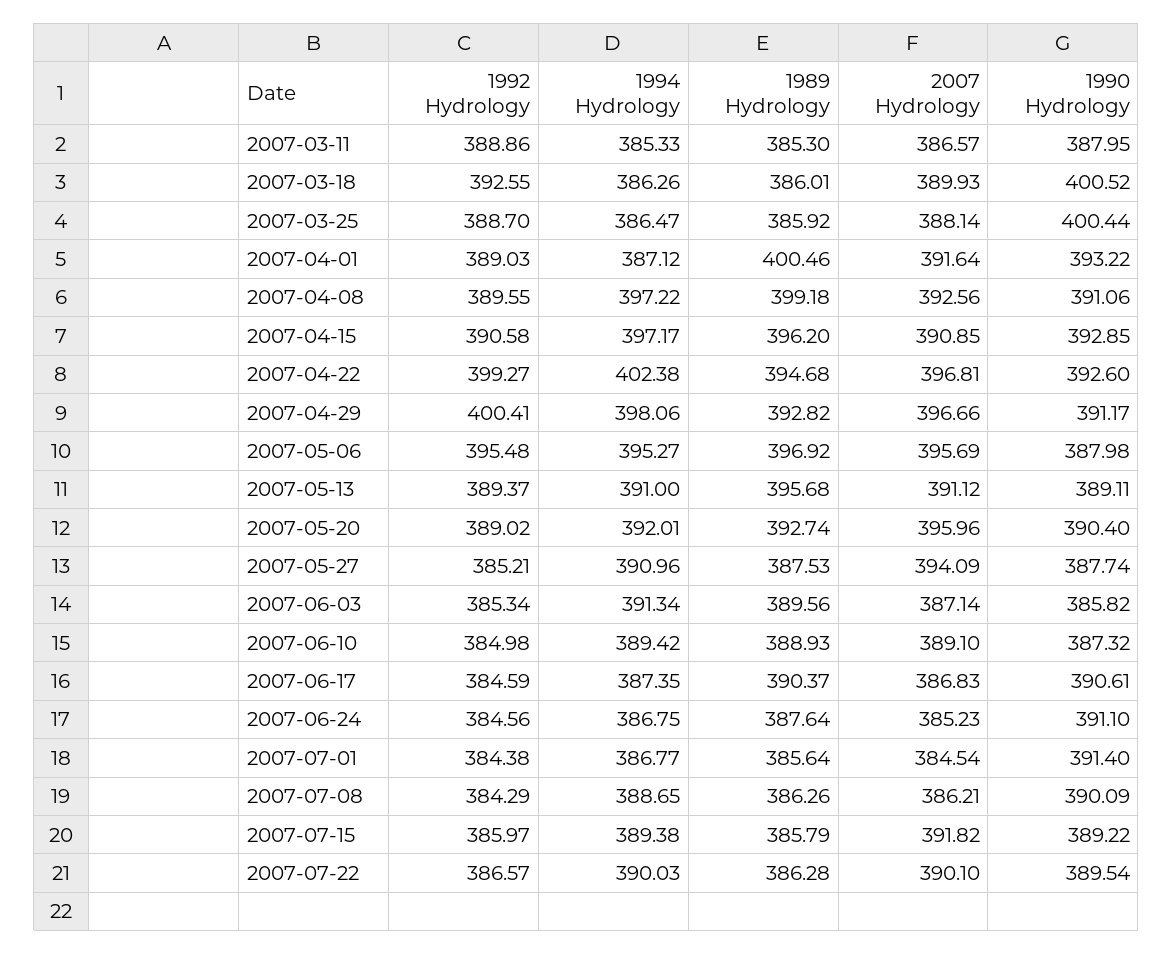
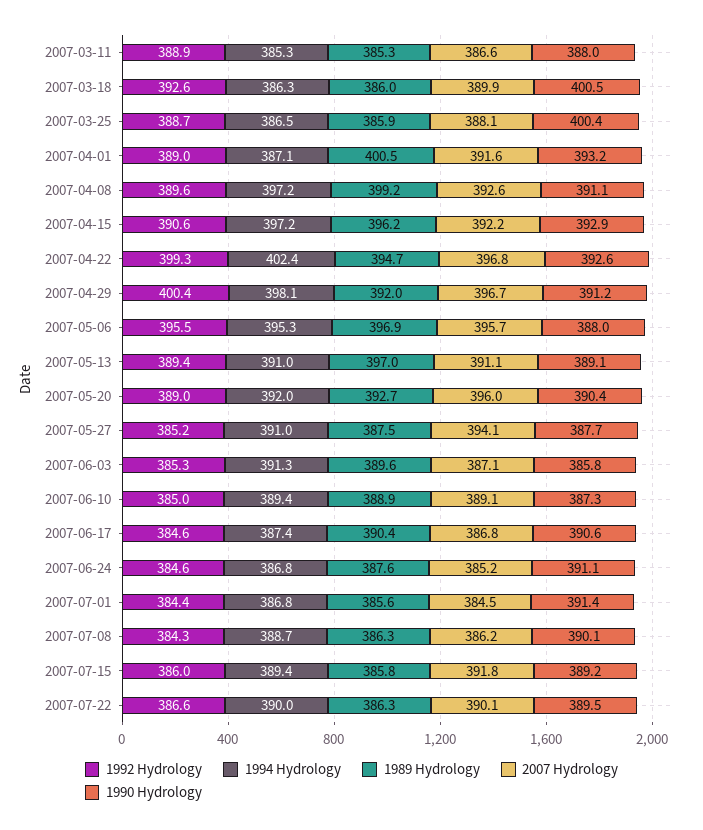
  {
    "1992 Hydrology": {
      "2007-03-11": 388.86,
      "2007-03-18": 392.55,
      "2007-03-25": 388.7,
      "2007-04-01": 389.03,
      "2007-04-08": 389.55,
      "2007-04-15": 390.58,
      "2007-04-22": 399.27,
      "2007-04-29": 400.41,
      "2007-05-06": 395.48,
      "2007-05-13": 389.37,
      "2007-05-20": 389.02,
      "2007-05-27": 385.21,
      "2007-06-03": 385.34,
      "2007-06-10": 384.98,
      "2007-06-17": 384.59,
      "2007-06-24": 384.56,
      "2007-07-01": 384.38,
      "2007-07-08": 384.29,
      "2007-07-15": 385.97,
      "2007-07-22": 386.57
    },
    "1994 Hydrology": {
      "2007-03-11": 385.33,
      "2007-03-18": 386.26,
      "2007-03-25": 386.47,
      "2007-04-01": 387.12,
      "2007-04-08": 397.22,
      "2007-04-15": 397.17,
      "2007-04-22": 402.38,
      "2007-04-29": 398.06,
      "2007-05-06": 395.27,
      "2007-05-13": 391,
      "2007-05-20": 392.01,
      "2007-05-27": 390.96,
      "2007-06-03": 391.34,
      "2007-06-10": 389.42,
      "2007-06-17": 387.35,
      "2007-06-24": 386.75,
      "2007-07-01": 386.77,
      "2007-07-08": 388.65,
      "2007-07-15": 389.38,
      "2007-07-22": 390.03
    },
    "1989 Hydrology": {
      "2007-03-11": 385.3,
      "2007-03-18": 386.01,
      "2007-03-25": 385.92,
      "2007-04-01": 400.46,
      "2007-04-08": 399.18,
      "2007-04-15": 396.2,
      "2007-04-22": 394.68,
-     "2007-04-29": 392.82,
+     "2007-04-29": 392,
      "2007-05-06": 396.92,
-     "2007-05-13": 395.68,
+     "2007-05-13": 397,
      "2007-05-20": 392.74,
      "2007-05-27": 387.53,
      "2007-06-03": 389.56,
      "2007-06-10": 388.93,
      "2007-06-17": 390.37,
      "2007-06-24": 387.64,
      "2007-07-01": 385.64,
      "2007-07-08": 386.26,
      "2007-07-15": 385.79,
      "2007-07-22": 386.28
    },
    "2007 Hydrology": {
      "2007-03-11": 386.57,
      "2007-03-18": 389.93,
      "2007-03-25": 388.14,
      "2007-04-01": 391.64,
      "2007-04-08": 392.56,
-     "2007-04-15": 390.85,
+     "2007-04-15": 392.2,
      "2007-04-22": 396.81,
      "2007-04-29": 396.66,
      "2007-05-06": 395.69,
      "2007-05-13": 391.12,
      "2007-05-20": 395.96,
      "2007-05-27": 394.09,
      "2007-06-03": 387.14,
      "2007-06-10": 389.1,
      "2007-06-17": 386.83,
      "2007-06-24": 385.23,
      "2007-07-01": 384.54,
      "2007-07-08": 386.21,
      "2007-07-15": 391.82,
      "2007-07-22": 390.1
    },
    "1990 Hydrology": {
      "2007-03-11": 387.95,
      "2007-03-18": 400.52,
      "2007-03-25": 400.44,
      "2007-04-01": 393.22,
      "2007-04-08": 391.06,
      "2007-04-15": 392.85,
      "2007-04-22": 392.6,
      "2007-04-29": 391.17,
      "2007-05-06": 387.98,
      "2007-05-13": 389.11,
      "2007-05-20": 390.4,
      "2007-05-27": 387.74,
      "2007-06-03": 385.82,
      "2007-06-10": 387.32,
      "2007-06-17": 390.61,
      "2007-06-24": 391.1,
      "2007-07-01": 391.4,
      "2007-07-08": 390.09,
      "2007-07-15": 389.22,
      "2007-07-22": 389.54
    }
  }

